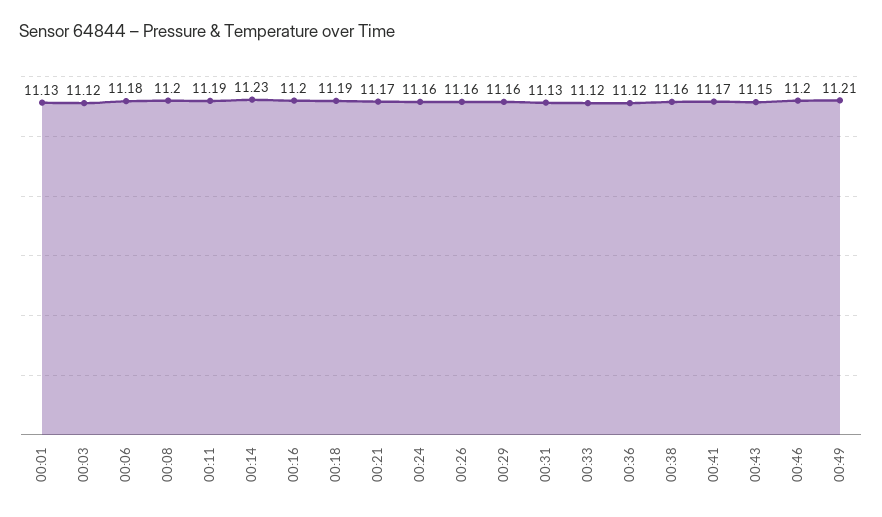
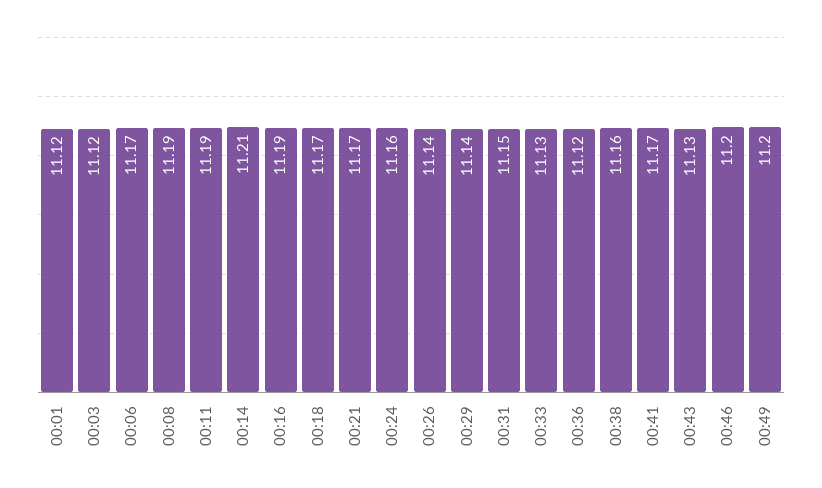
  {
-   "00:01": 11.13,
+   "00:01": 11.12,
    "00:03": 11.12,
-   "00:06": 11.18,
+   "00:06": 11.17,
-   "00:08": 11.2,
+   "00:08": 11.19,
    "00:11": 11.19,
-   "00:14": 11.23,
+   "00:14": 11.21,
-   "00:16": 11.2,
+   "00:16": 11.19,
-   "00:18": 11.19,
+   "00:18": 11.17,
    "00:21": 11.17,
    "00:24": 11.16,
-   "00:26": 11.16,
+   "00:26": 11.14,
-   "00:29": 11.16,
+   "00:29": 11.14,
-   "00:31": 11.13,
+   "00:31": 11.15,
-   "00:33": 11.12,
+   "00:33": 11.13,
    "00:36": 11.12,
    "00:38": 11.16,
    "00:41": 11.17,
-   "00:43": 11.15,
+   "00:43": 11.13,
    "00:46": 11.2,
-   "00:49": 11.21
+   "00:49": 11.2
  }

